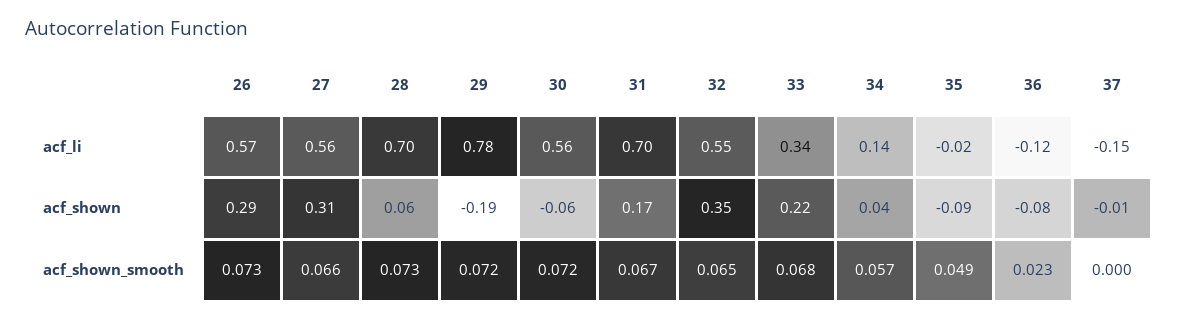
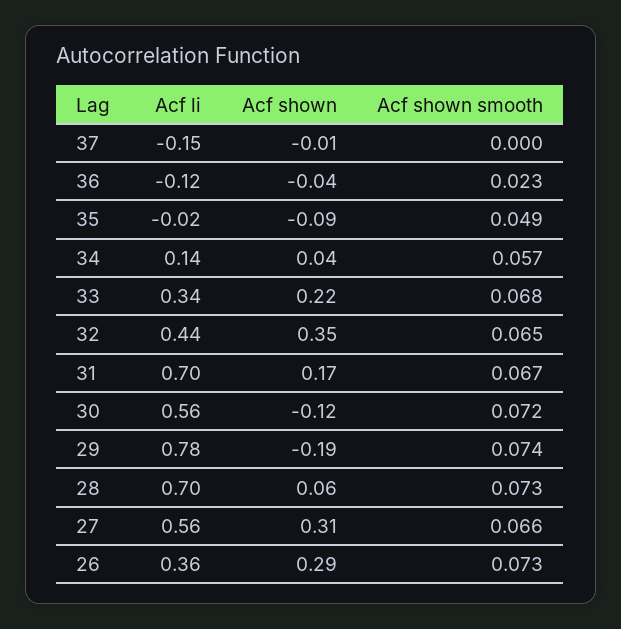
  {
    "26": {
-     "acf_li": 0.57,
+     "acf_li": 0.36,
      "acf_shown": 0.29,
      "acf_shown_smooth": 0.073
    },
    "27": {
      "acf_li": 0.56,
      "acf_shown": 0.31,
      "acf_shown_smooth": 0.066
    },
    "28": {
      "acf_li": 0.7,
      "acf_shown": 0.06,
      "acf_shown_smooth": 0.073
    },
    "29": {
      "acf_li": 0.78,
      "acf_shown": -0.19,
-     "acf_shown_smooth": 0.072
+     "acf_shown_smooth": 0.074
    },
    "30": {
      "acf_li": 0.56,
-     "acf_shown": -0.06,
+     "acf_shown": -0.12,
      "acf_shown_smooth": 0.072
    },
    "31": {
      "acf_li": 0.7,
      "acf_shown": 0.17,
      "acf_shown_smooth": 0.067
    },
    "32": {
-     "acf_li": 0.55,
+     "acf_li": 0.44,
      "acf_shown": 0.35,
      "acf_shown_smooth": 0.065
    },
    "33": {
      "acf_li": 0.34,
      "acf_shown": 0.22,
      "acf_shown_smooth": 0.068
    },
    "34": {
      "acf_li": 0.14,
      "acf_shown": 0.04,
      "acf_shown_smooth": 0.057
    },
    "35": {
      "acf_li": -0.02,
      "acf_shown": -0.09,
      "acf_shown_smooth": 0.049
    },
    "36": {
      "acf_li": -0.12,
-     "acf_shown": -0.08,
+     "acf_shown": -0.04,
      "acf_shown_smooth": 0.023
    },
    "37": {
      "acf_li": -0.15,
      "acf_shown": -0.01,
      "acf_shown_smooth": 0
    }
  }

